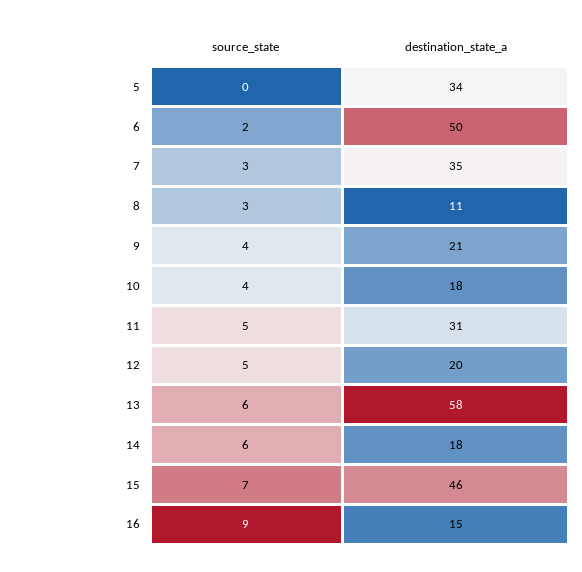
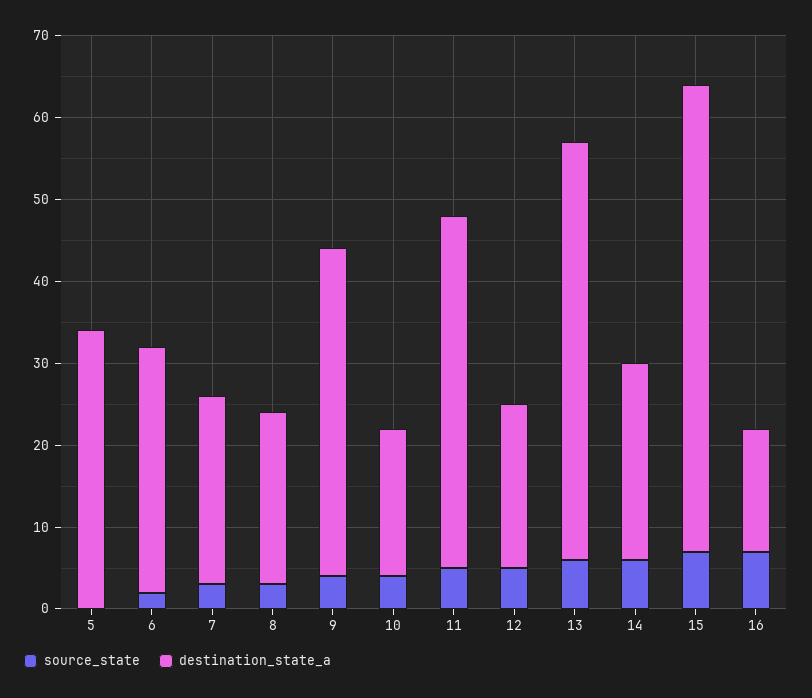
  {
    "source_state": {
      "5": 0,
      "6": 2,
      "7": 3,
      "8": 3,
      "9": 4,
      "10": 4,
      "11": 5,
      "12": 5,
      "13": 6,
      "14": 6,
      "15": 7,
-     "16": 9
+     "16": 7
    },
    "destination_state_a": {
      "5": 34,
-     "6": 50,
+     "6": 30,
-     "7": 35,
+     "7": 23,
-     "8": 11,
+     "8": 21,
-     "9": 21,
+     "9": 40,
      "10": 18,
-     "11": 31,
+     "11": 43,
      "12": 20,
-     "13": 58,
+     "13": 51,
-     "14": 18,
+     "14": 24,
-     "15": 46,
+     "15": 57,
      "16": 15
    }
  }

